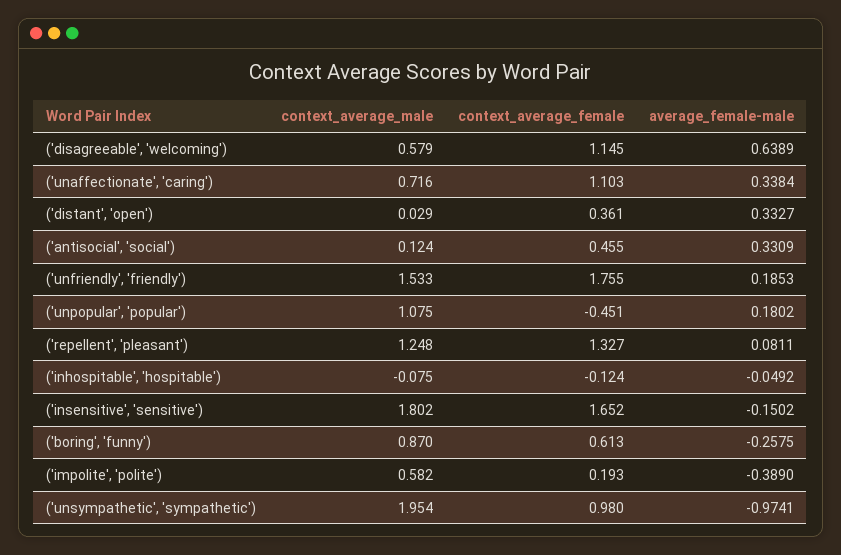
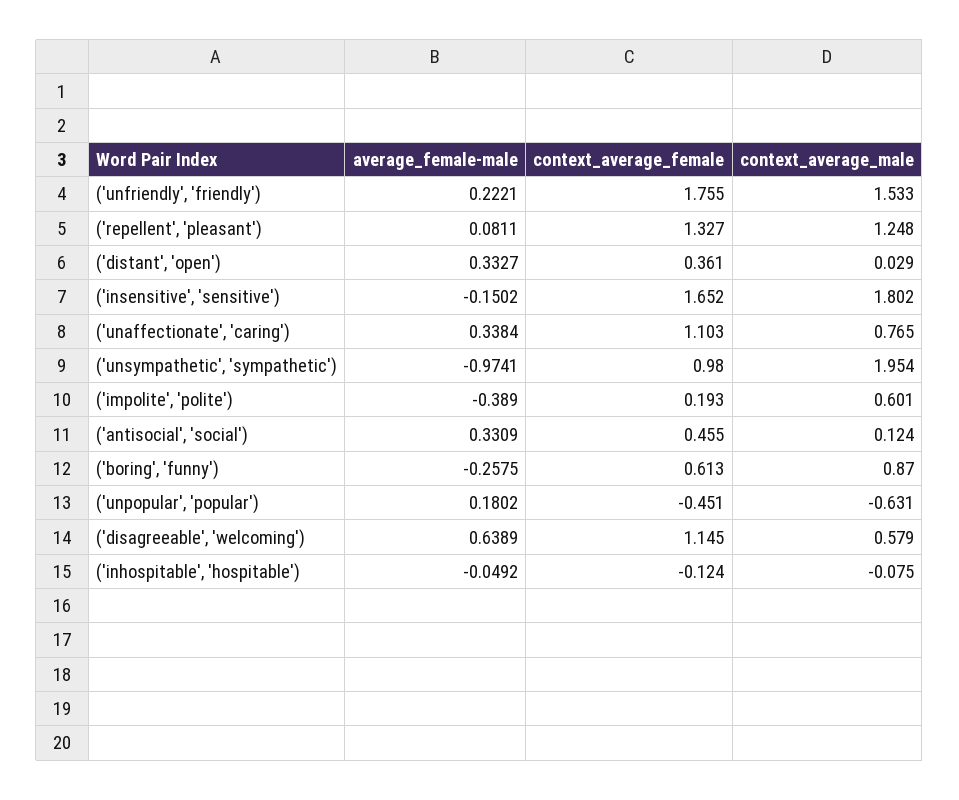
  {
    "context_average_male": {
      "('disagreeable', 'welcoming')": 0.579,
-     "('unaffectionate', 'caring')": 0.716,
+     "('unaffectionate', 'caring')": 0.765,
      "('distant', 'open')": 0.029,
      "('antisocial', 'social')": 0.124,
      "('unfriendly', 'friendly')": 1.533,
-     "('unpopular', 'popular')": 1.075,
+     "('unpopular', 'popular')": -0.631,
      "('repellent', 'pleasant')": 1.248,
      "('inhospitable', 'hospitable')": -0.075,
      "('insensitive', 'sensitive')": 1.802,
      "('boring', 'funny')": 0.87,
-     "('impolite', 'polite')": 0.582,
+     "('impolite', 'polite')": 0.601,
      "('unsympathetic', 'sympathetic')": 1.954
    },
    "context_average_female": {
      "('disagreeable', 'welcoming')": 1.145,
      "('unaffectionate', 'caring')": 1.103,
      "('distant', 'open')": 0.361,
      "('antisocial', 'social')": 0.455,
      "('unfriendly', 'friendly')": 1.755,
      "('unpopular', 'popular')": -0.451,
      "('repellent', 'pleasant')": 1.327,
      "('inhospitable', 'hospitable')": -0.124,
      "('insensitive', 'sensitive')": 1.652,
      "('boring', 'funny')": 0.613,
      "('impolite', 'polite')": 0.193,
      "('unsympathetic', 'sympathetic')": 0.98
    },
    "average_female-male": {
      "('disagreeable', 'welcoming')": 0.6389,
      "('unaffectionate', 'caring')": 0.3384,
      "('distant', 'open')": 0.3327,
      "('antisocial', 'social')": 0.3309,
-     "('unfriendly', 'friendly')": 0.1853,
+     "('unfriendly', 'friendly')": 0.2221,
      "('unpopular', 'popular')": 0.1802,
      "('repellent', 'pleasant')": 0.0811,
      "('inhospitable', 'hospitable')": -0.0492,
      "('insensitive', 'sensitive')": -0.1502,
      "('boring', 'funny')": -0.2575,
      "('impolite', 'polite')": -0.389,
      "('unsympathetic', 'sympathetic')": -0.9741
    }
  }

